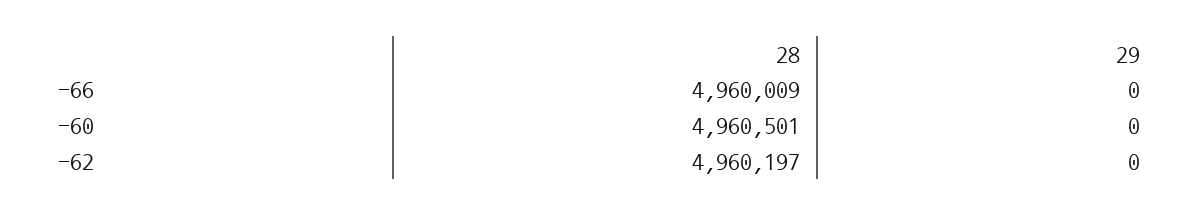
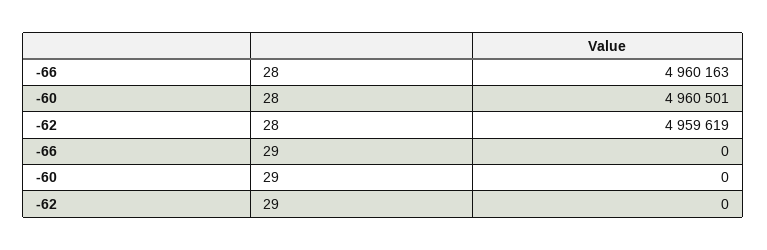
  {
    "28": {
-     "-66": 4960009,
+     "-66": 4960163,
      "-60": 4960501,
-     "-62": 4960197
+     "-62": 4959619
    },
    "29": {
      "-66": 0,
      "-60": 0,
      "-62": 0
    }
  }

